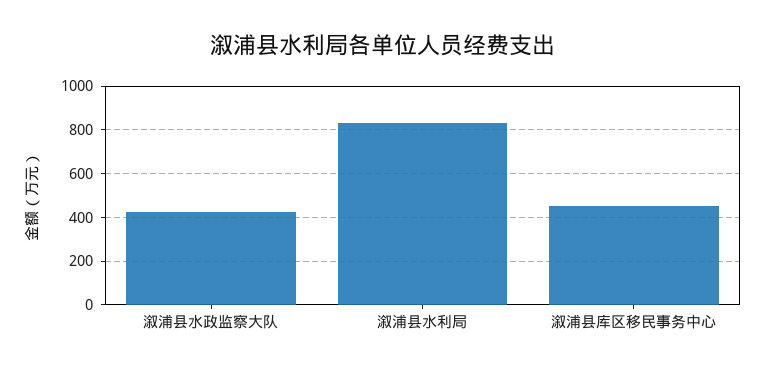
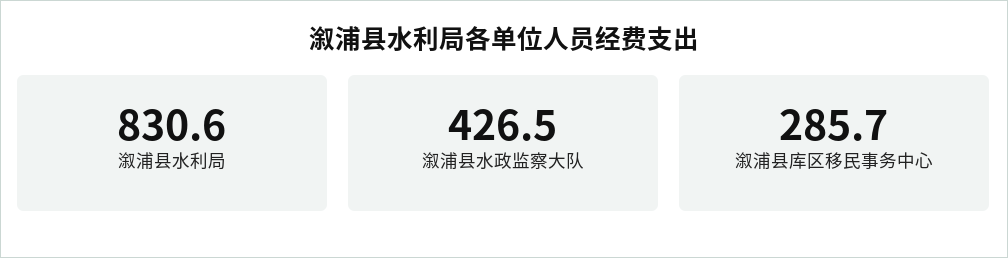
  {
    "溆浦县水政监察大队": 426.5,
    "溆浦县水利局": 830.6,
-   "溆浦县库区移民事务中心": 450
+   "溆浦县库区移民事务中心": 285.7
  }

